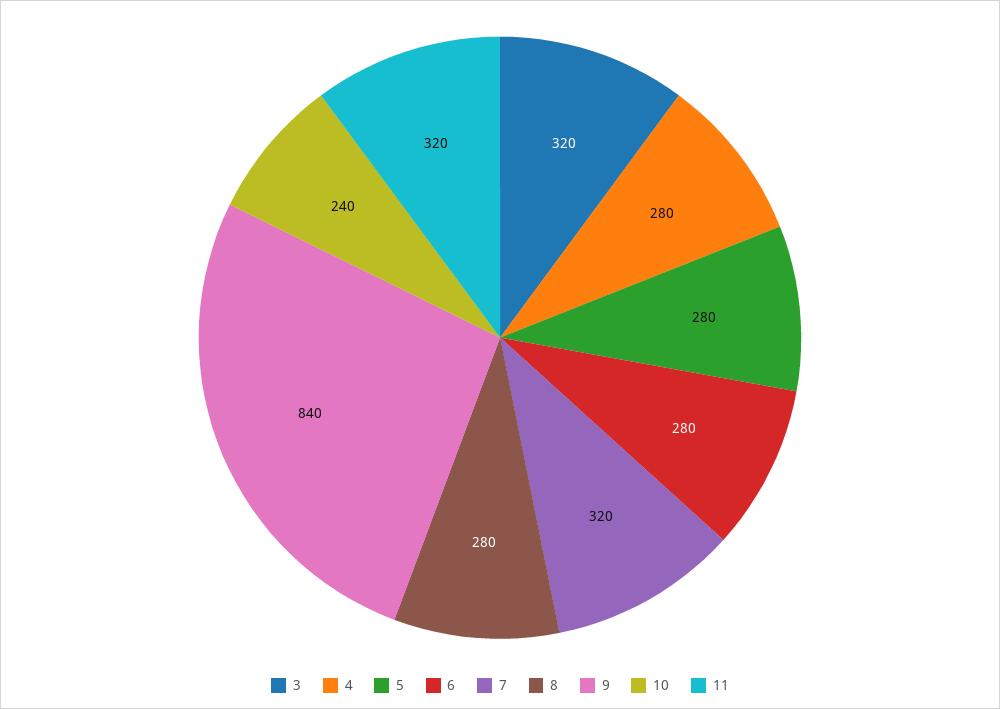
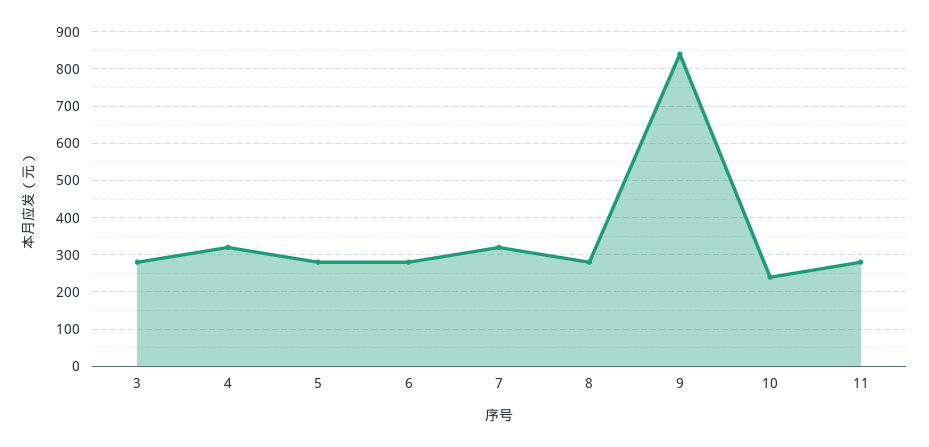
  {
-   "3": 320,
+   "3": 280,
-   "4": 280,
+   "4": 320,
    "5": 280,
    "6": 280,
    "7": 320,
    "8": 280,
    "9": 840,
    "10": 240,
-   "11": 320
+   "11": 280
  }

